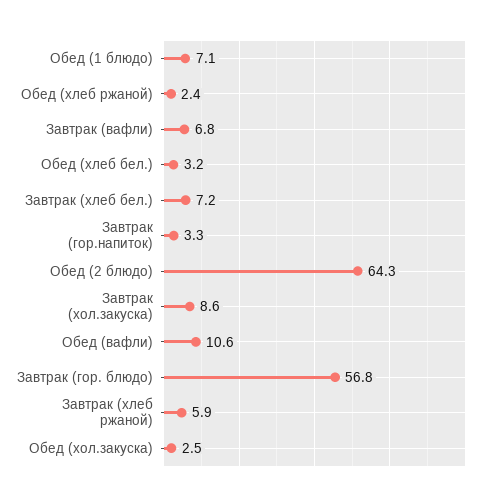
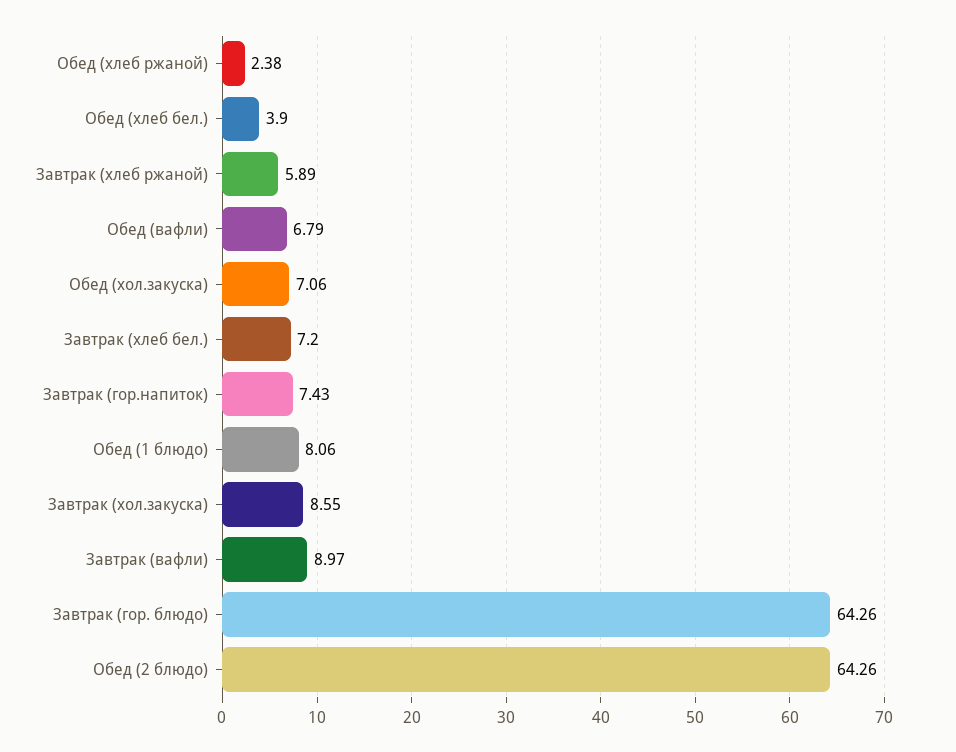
  {
-   "Обед (1 блюдо)": 7.1,
+   "Обед (1 блюдо)": 8.06,
    "Обед (хлеб ржаной)": 2.38,
-   "Завтрак (вафли)": 6.8,
+   "Завтрак (вафли)": 8.97,
-   "Обед (хлеб бел.)": 3.2,
+   "Обед (хлеб бел.)": 3.9,
    "Завтрак (хлеб бел.)": 7.2,
-   "Завтрак (гор.напиток)": 3.3,
+   "Завтрак (гор.напиток)": 7.43,
    "Обед (2 блюдо)": 64.26,
    "Завтрак (хол.закуска)": 8.55,
-   "Обед (вафли)": 10.6,
+   "Обед (вафли)": 6.79,
-   "Завтрак (гор. блюдо)": 56.8,
+   "Завтрак (гор. блюдо)": 64.26,
    "Завтрак (хлеб ржаной)": 5.89,
-   "Обед (хол.закуска)": 2.5
+   "Обед (хол.закуска)": 7.06
  }

